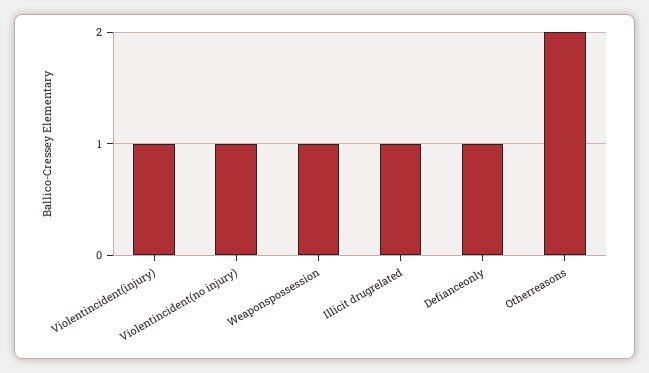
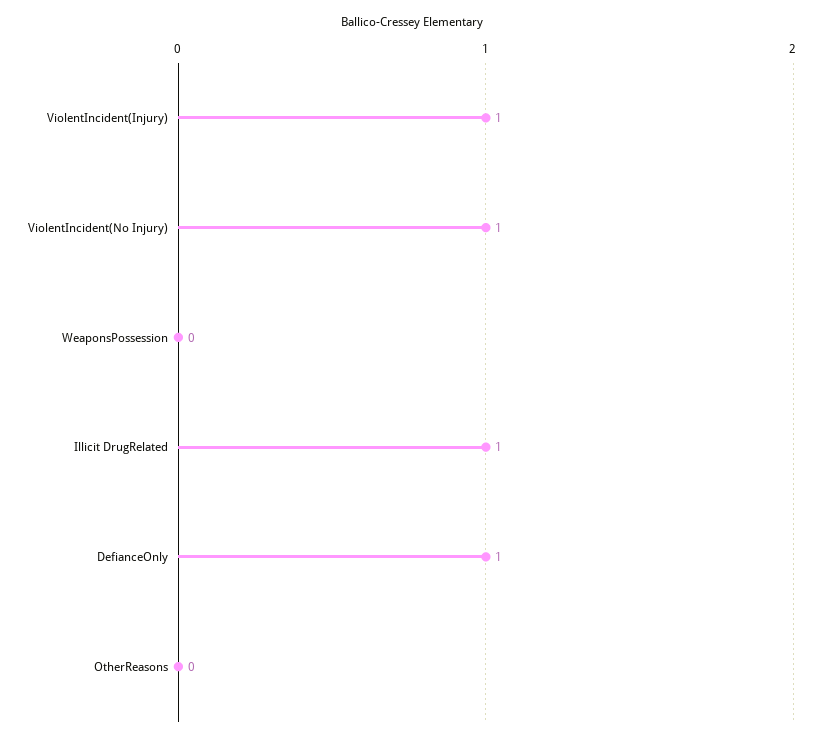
  {
    "Violentincident(injury)": 1,
    "Violentincident(no injury)": 1,
-   "Weaponspossession": 1,
+   "Weaponspossession": 0,
    "Illicit drugrelated": 1,
    "Defianceonly": 1,
-   "Otherreasons": 2
+   "Otherreasons": 0
  }

